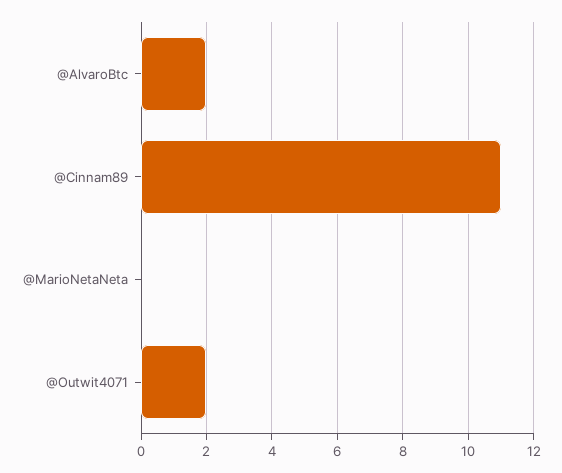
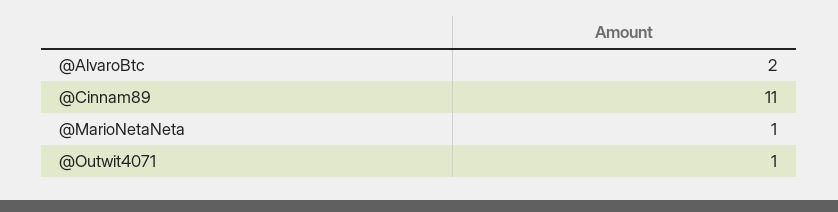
  {
    "@AlvaroBtc": 2,
    "@Cinnam89": 11,
-   "@MarioNetaNeta": 0,
+   "@MarioNetaNeta": 1,
-   "@Outwit4071": 2
+   "@Outwit4071": 1
  }

